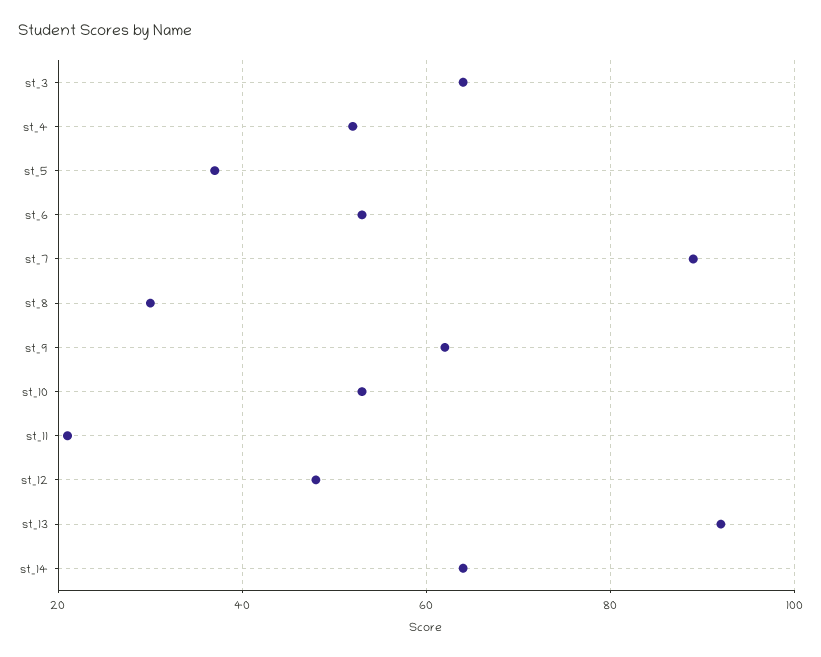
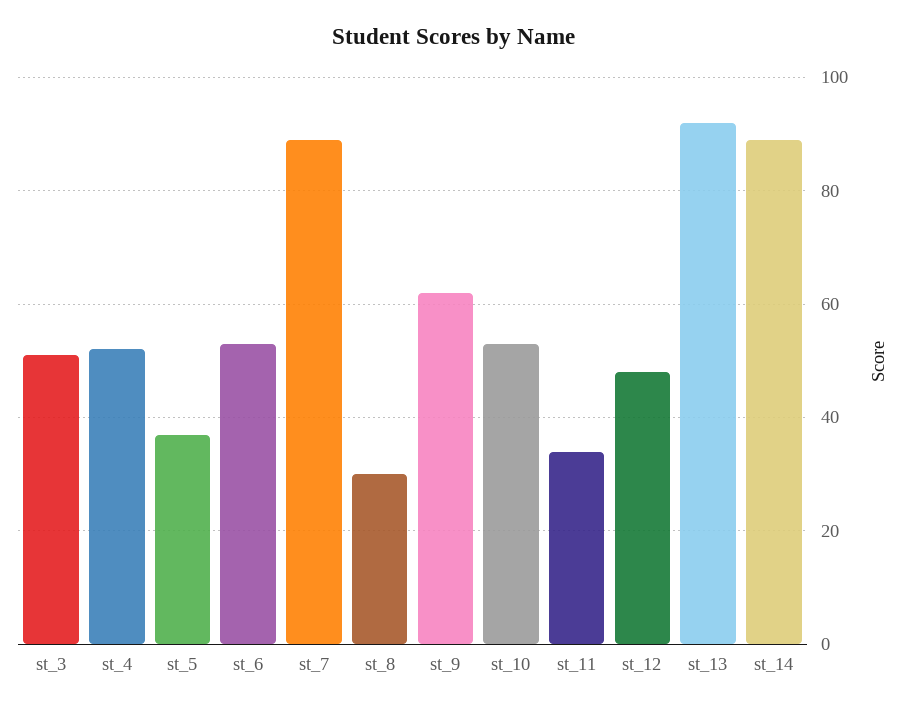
  {
-   "st_3": 65,
+   "st_3": 50,
    "st_4": 50,
    "st_5": 35,
    "st_6": 55,
    "st_7": 90,
    "st_8": 30,
    "st_9": 60,
    "st_10": 55,
-   "st_11": 20,
+   "st_11": 35,
    "st_12": 50,
    "st_13": 90,
-   "st_14": 65
+   "st_14": 90
  }

